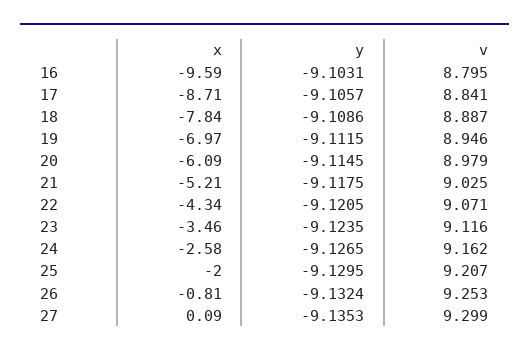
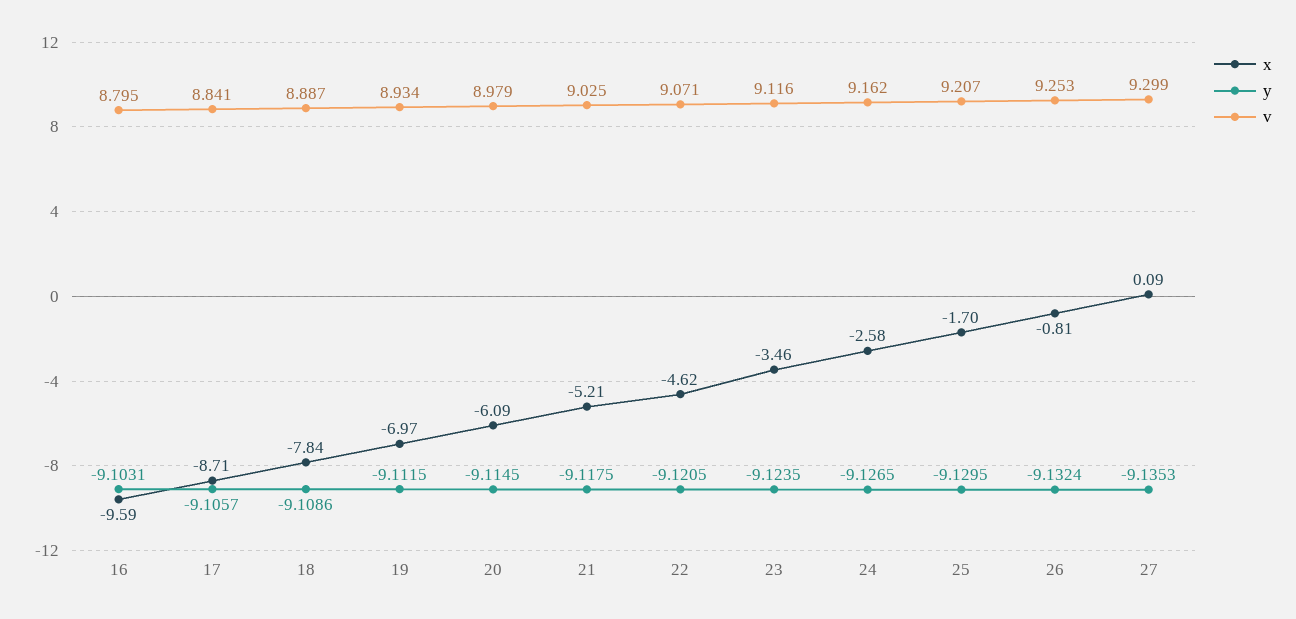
  {
    "x": {
      "16": -9.59,
      "17": -8.71,
      "18": -7.84,
      "19": -6.97,
      "20": -6.09,
      "21": -5.21,
-     "22": -4.34,
+     "22": -4.62,
      "23": -3.46,
      "24": -2.58,
-     "25": -2,
+     "25": -1.7,
      "26": -0.81,
      "27": 0.09
    },
    "y": {
      "16": -9.1031,
      "17": -9.1057,
      "18": -9.1086,
      "19": -9.1115,
      "20": -9.1145,
      "21": -9.1175,
      "22": -9.1205,
      "23": -9.1235,
      "24": -9.1265,
      "25": -9.1295,
      "26": -9.1324,
      "27": -9.1353
    },
    "v": {
      "16": 8.795,
      "17": 8.841,
      "18": 8.887,
-     "19": 8.946,
+     "19": 8.934,
      "20": 8.979,
      "21": 9.025,
      "22": 9.071,
      "23": 9.116,
      "24": 9.162,
      "25": 9.207,
      "26": 9.253,
      "27": 9.299
    }
  }

